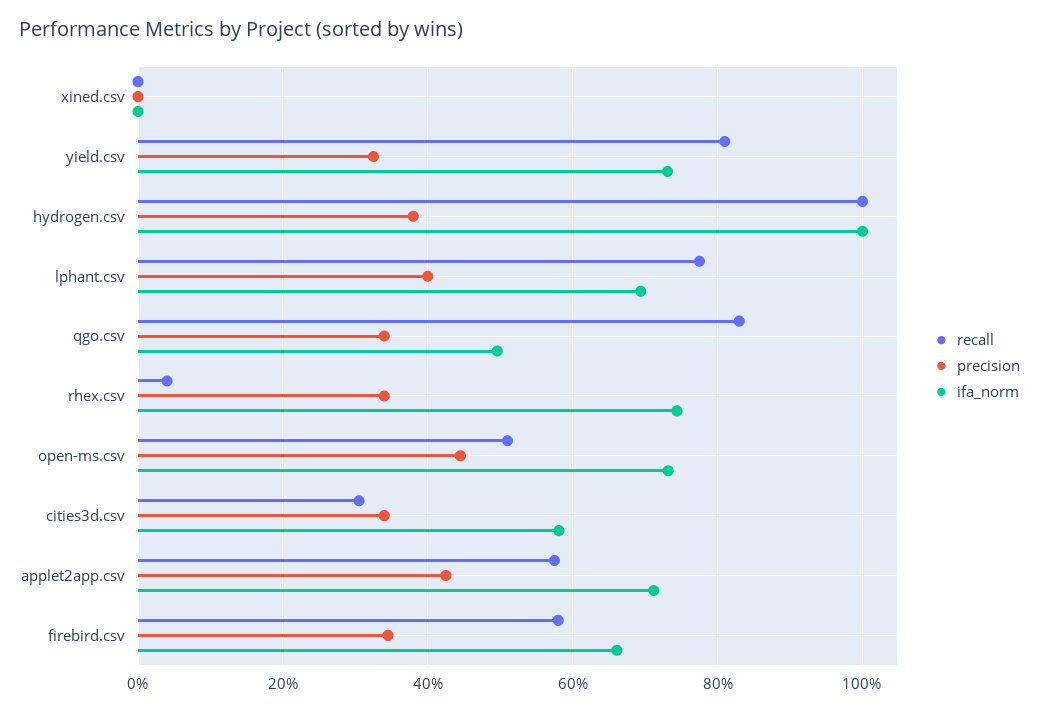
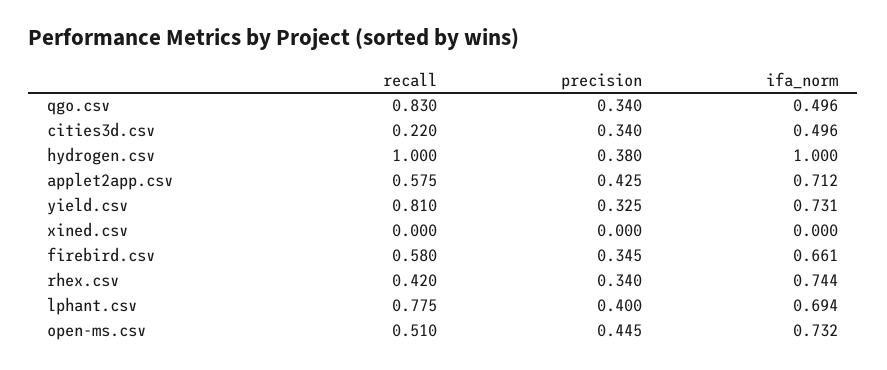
  {
    "recall": {
      "xined.csv": 0,
      "yield.csv": 0.81,
      "hydrogen.csv": 1,
      "lphant.csv": 0.775,
      "qgo.csv": 0.83,
-     "rhex.csv": 0.04,
+     "rhex.csv": 0.42,
      "open-ms.csv": 0.51,
-     "cities3d.csv": 0.3,
+     "cities3d.csv": 0.22,
      "applet2app.csv": 0.575,
      "firebird.csv": 0.58
    },
    "precision": {
      "xined.csv": 0,
      "yield.csv": 0.325,
      "hydrogen.csv": 0.38,
      "lphant.csv": 0.4,
      "qgo.csv": 0.34,
      "rhex.csv": 0.34,
      "open-ms.csv": 0.445,
      "cities3d.csv": 0.34,
      "applet2app.csv": 0.425,
      "firebird.csv": 0.345
    },
    "ifa_norm": {
      "xined.csv": 0,
      "yield.csv": 0.731,
      "hydrogen.csv": 1,
      "lphant.csv": 0.694,
      "qgo.csv": 0.496,
      "rhex.csv": 0.744,
      "open-ms.csv": 0.732,
-     "cities3d.csv": 0.58,
+     "cities3d.csv": 0.496,
      "applet2app.csv": 0.712,
      "firebird.csv": 0.661
    }
  }

